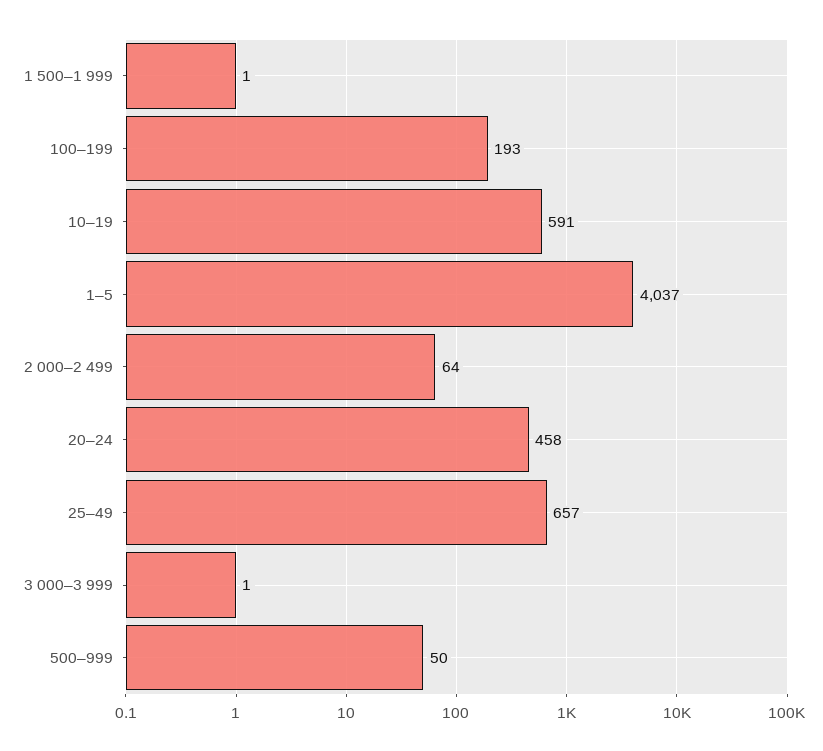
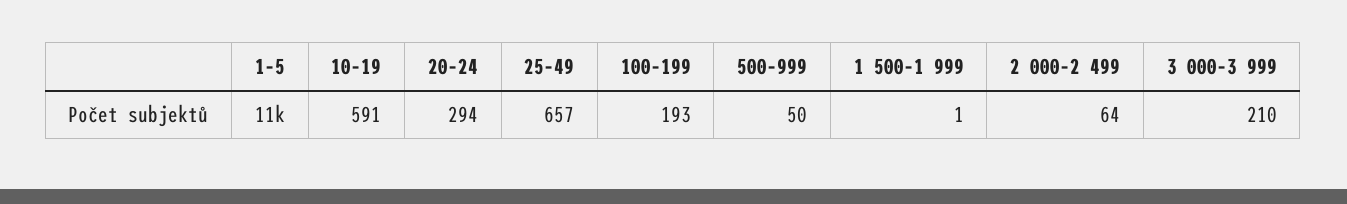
  {
    "1 500–1 999": 1,
    "100–199": 193,
    "10–19": 591,
-   "1–5": 4037,
+   "1–5": 11000,
    "2 000–2 499": 64,
-   "20–24": 458,
+   "20–24": 294,
    "25–49": 657,
-   "3 000–3 999": 1,
+   "3 000–3 999": 210,
    "500–999": 50
  }

